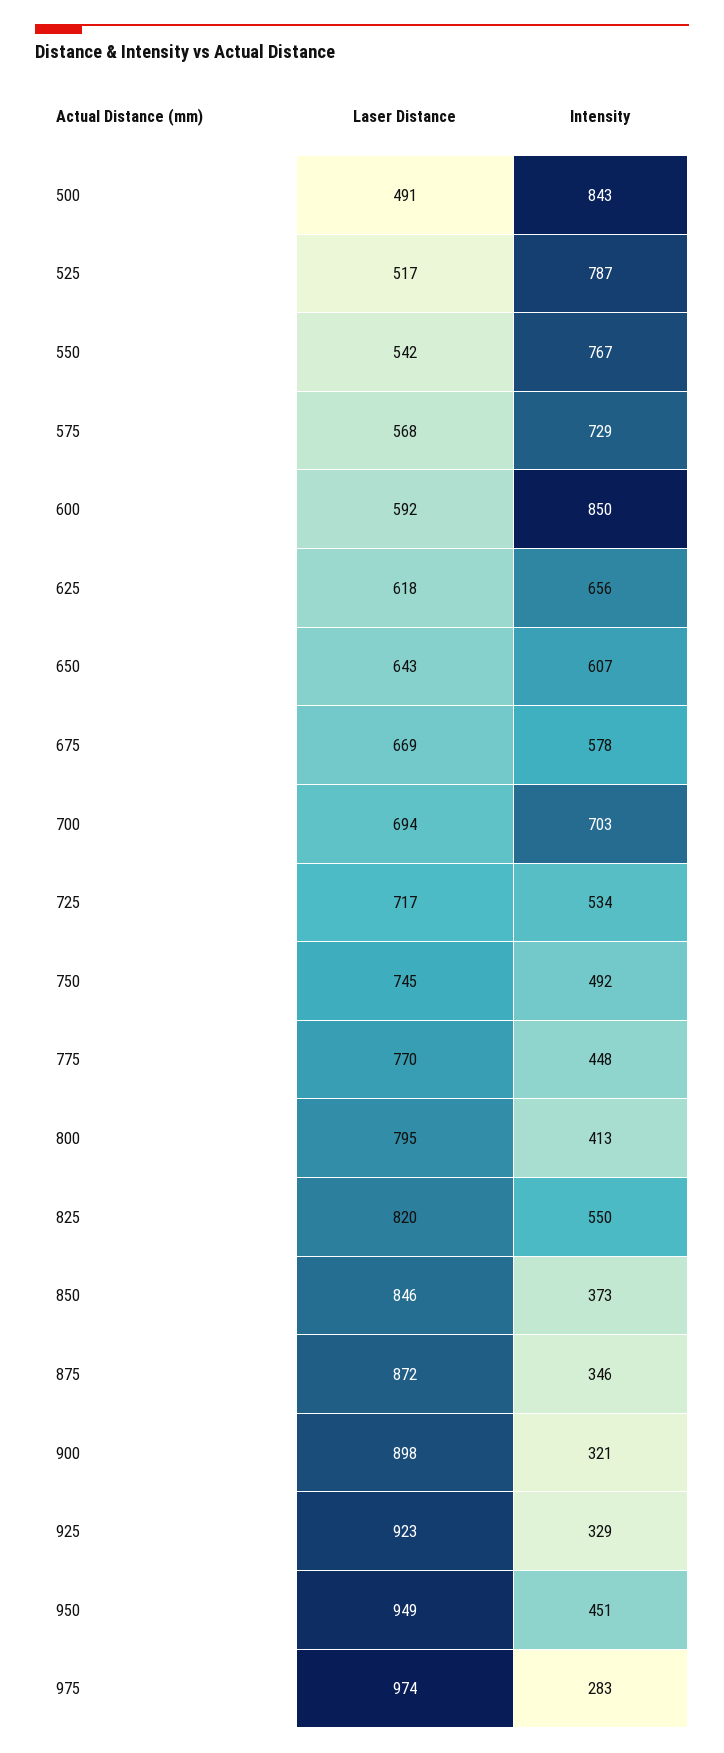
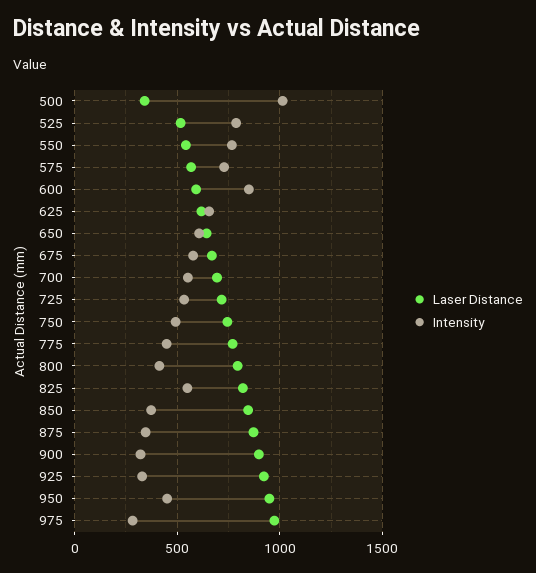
  {
    "Laser Distance": {
-     "500": 491,
+     "500": 350,
      "525": 517,
      "550": 542,
      "575": 568,
      "600": 592,
      "625": 618,
      "650": 643,
      "675": 669,
      "700": 694,
      "725": 717,
      "750": 745,
      "775": 770,
      "800": 795,
      "825": 820,
      "850": 846,
      "875": 872,
      "900": 898,
      "925": 923,
      "950": 949,
      "975": 974
    },
    "Intensity": {
-     "500": 843,
+     "500": 1000,
      "525": 787,
      "550": 767,
      "575": 729,
      "600": 850,
      "625": 656,
      "650": 607,
      "675": 578,
-     "700": 703,
+     "700": 550,
      "725": 534,
      "750": 492,
      "775": 448,
      "800": 413,
      "825": 550,
      "850": 373,
      "875": 346,
      "900": 321,
      "925": 329,
      "950": 451,
      "975": 283
    }
  }

